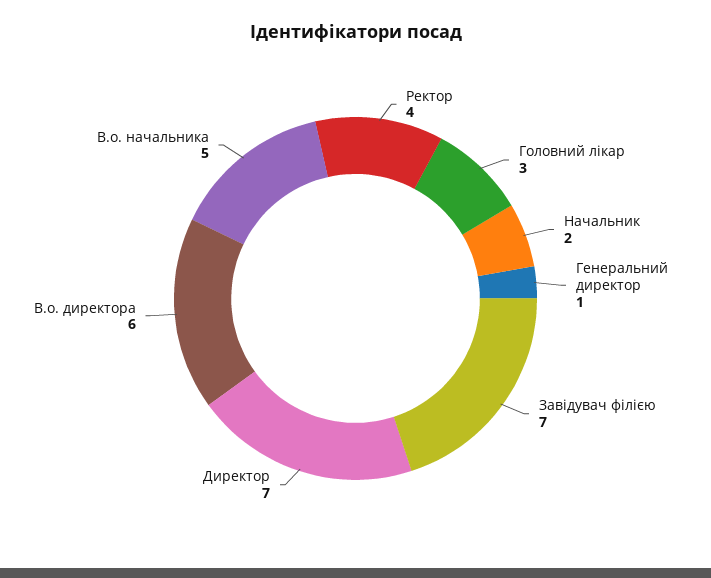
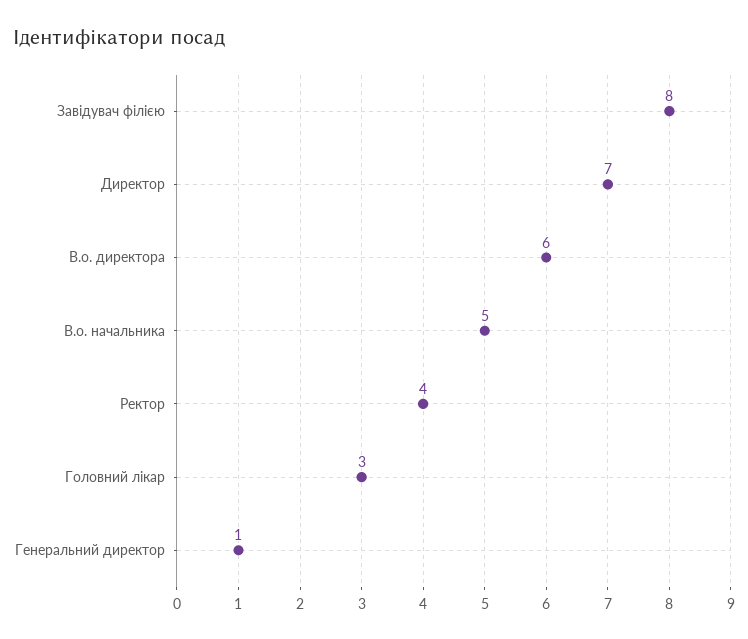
  {
    "Ректор": 4,
    "Головний лікар": 3,
-   "Начальник": 2,
    "Генеральний директор": 1,
-   "Завідувач філією": 7,
+   "Завідувач філією": 8,
    "Директор": 7,
    "В.о. директора": 6,
    "В.о. начальника": 5
  }

